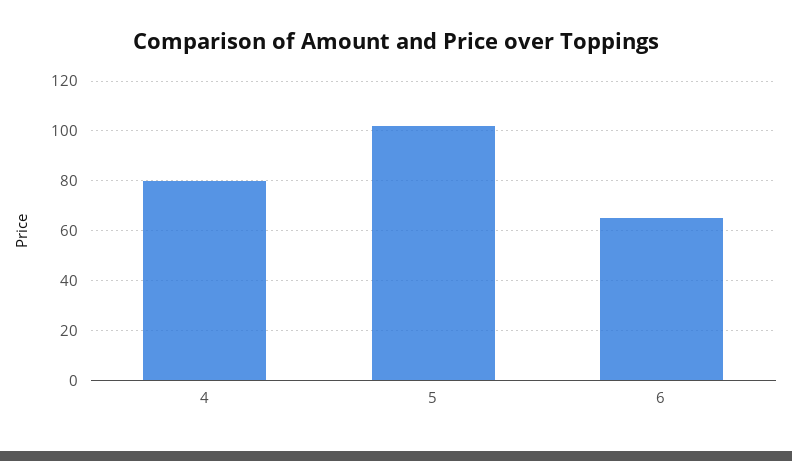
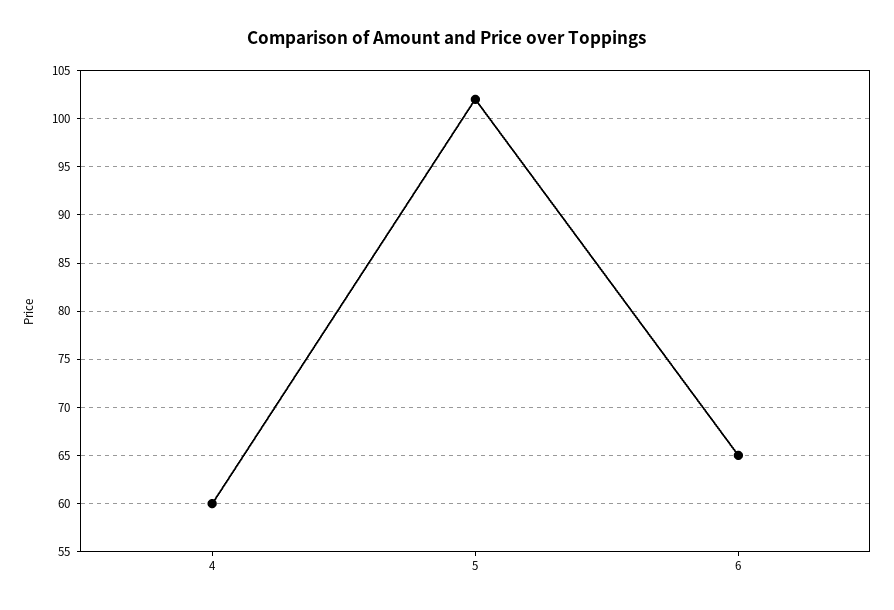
  {
-   "4": 80,
+   "4": 60,
    "5": 102,
    "6": 65
  }

